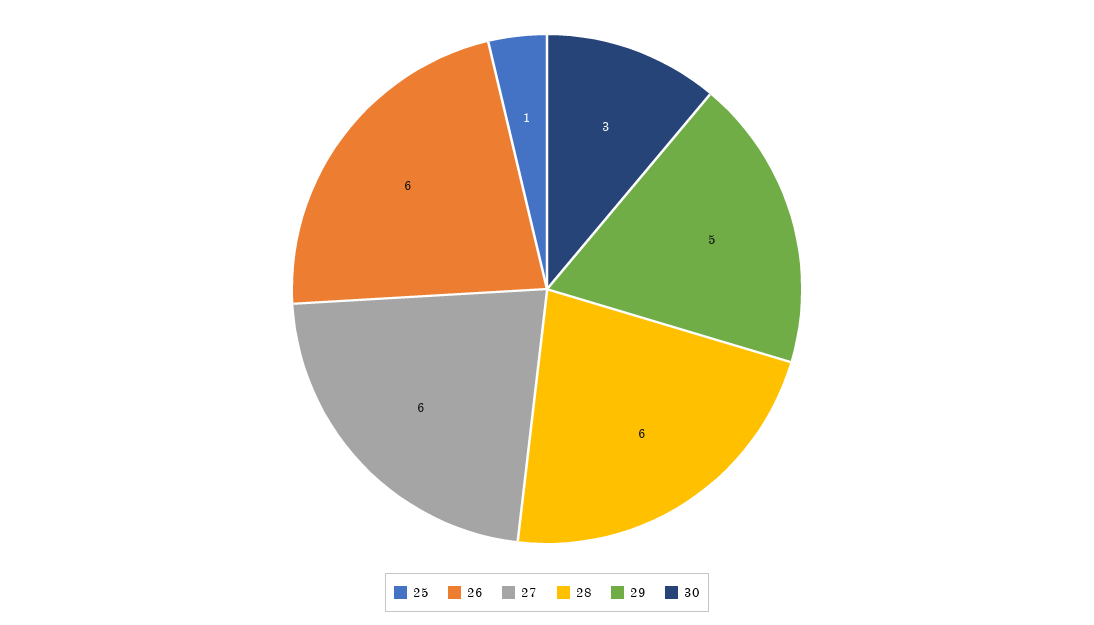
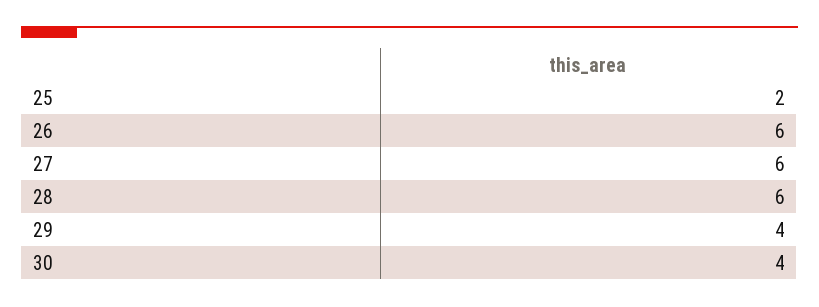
  {
-   "25": 1,
+   "25": 2,
    "26": 6,
    "27": 6,
    "28": 6,
-   "29": 5,
+   "29": 4,
-   "30": 3
+   "30": 4
  }

